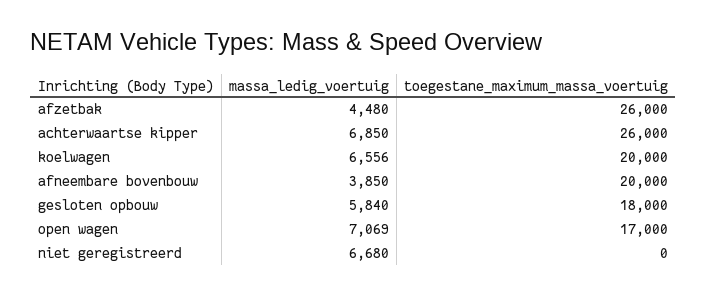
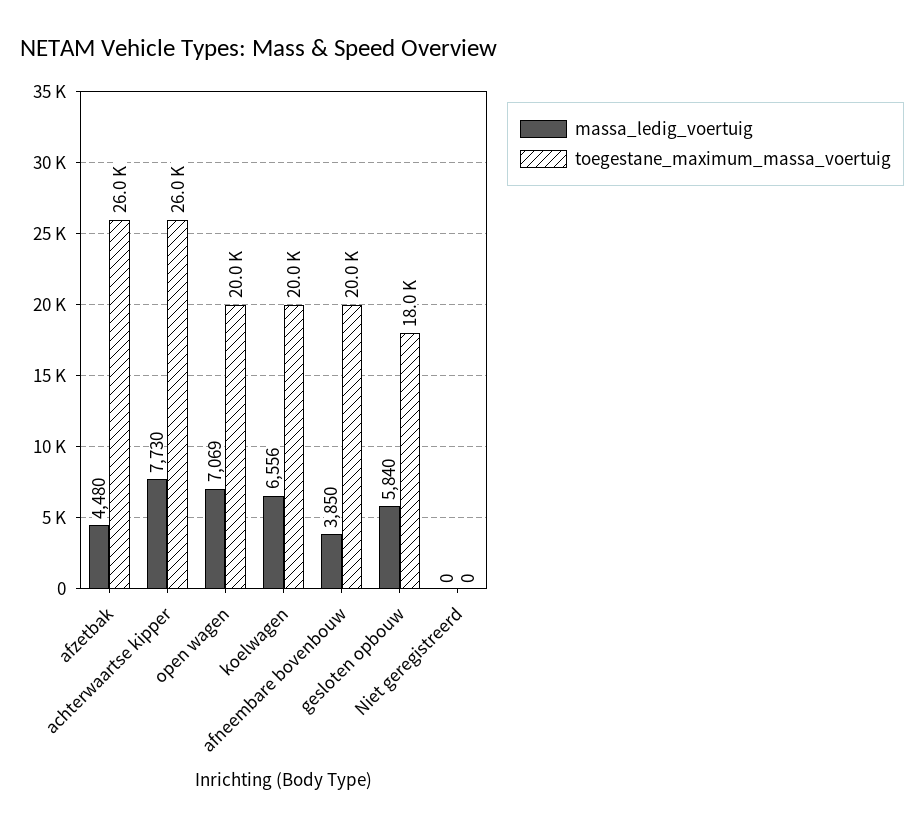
  {
    "massa_ledig_voertuig": {
      "afzetbak": 4480,
-     "achterwaartse kipper": 6850,
+     "achterwaartse kipper": 7730,
      "koelwagen": 6556,
      "afneembare bovenbouw": 3850,
      "gesloten opbouw": 5840,
      "open wagen": 7069,
-     "niet geregistreerd": 6680
+     "niet geregistreerd": 0
    },
    "toegestane_maximum_massa_voertuig": {
      "afzetbak": 26000,
      "achterwaartse kipper": 26000,
      "koelwagen": 20000,
      "afneembare bovenbouw": 20000,
      "gesloten opbouw": 18000,
-     "open wagen": 17000,
+     "open wagen": 20000,
      "niet geregistreerd": 0
    }
  }

